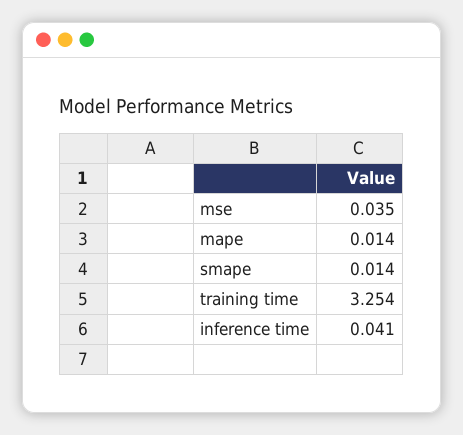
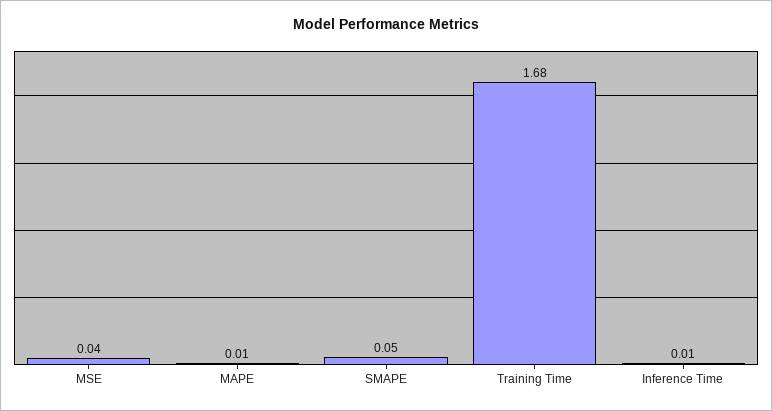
  {
    "mse": 0.035,
    "mape": 0.014,
-   "smape": 0.014,
+   "smape": 0.05,
-   "training time": 3.254,
+   "training time": 1.68,
-   "inference time": 0.041
+   "inference time": 0.01
  }

